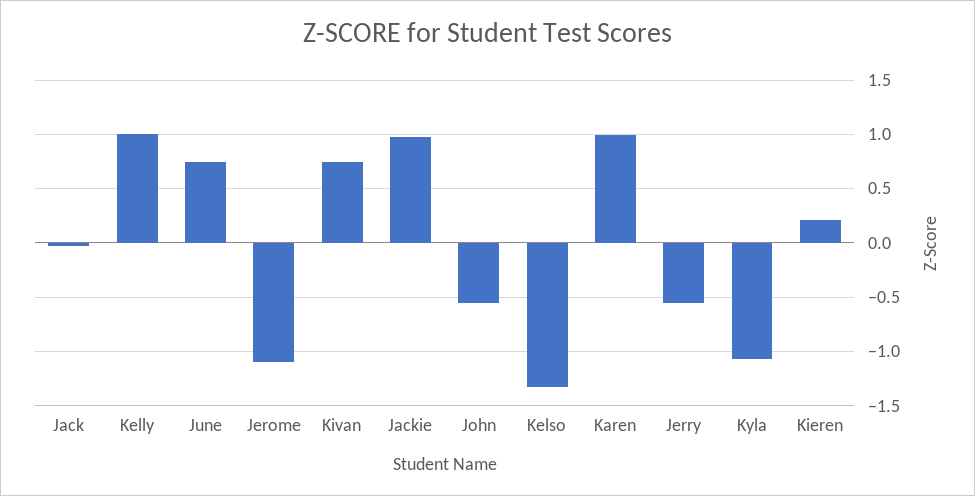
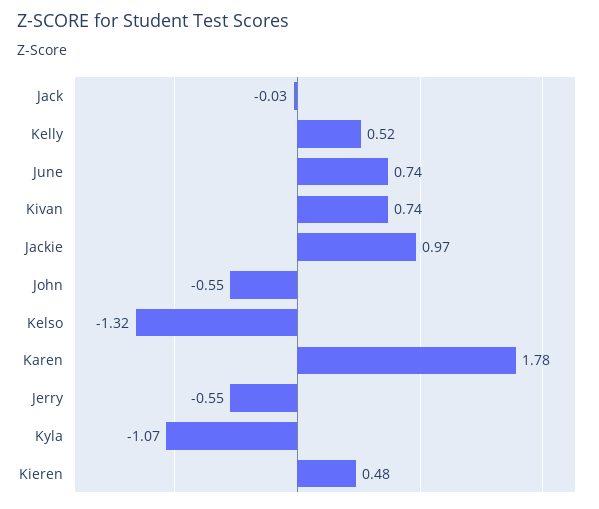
  {
    "Jack": -0.03,
-   "Kelly": 1,
+   "Kelly": 0.52,
    "June": 0.74,
-   "Jerome": -1.1,
    "Kivan": 0.74,
    "Jackie": 0.97,
    "John": -0.55,
    "Kelso": -1.32,
-   "Karen": 1,
+   "Karen": 1.78,
    "Jerry": -0.55,
    "Kyla": -1.07,
-   "Kieren": 0.2
+   "Kieren": 0.48
  }

